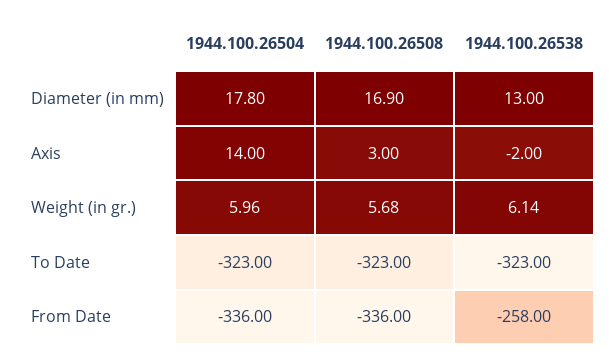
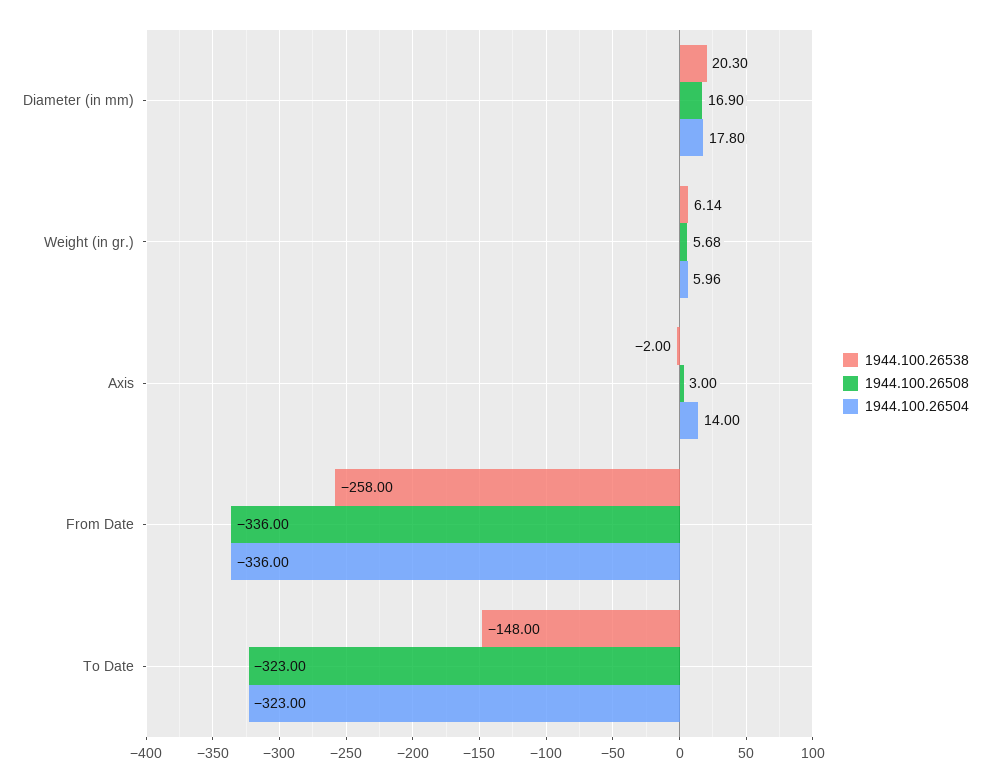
  {
    "1944.100.26504": {
      "Diameter (in mm)": 17.8,
      "Axis": 14,
      "Weight (in gr.)": 5.96,
      "To Date": -323,
      "From Date": -336
    },
    "1944.100.26508": {
      "Diameter (in mm)": 16.9,
      "Axis": 3,
      "Weight (in gr.)": 5.68,
      "To Date": -323,
      "From Date": -336
    },
    "1944.100.26538": {
-     "Diameter (in mm)": 13,
+     "Diameter (in mm)": 20.3,
      "Axis": -2,
      "Weight (in gr.)": 6.14,
-     "To Date": -323,
+     "To Date": -148,
      "From Date": -258
    }
  }

